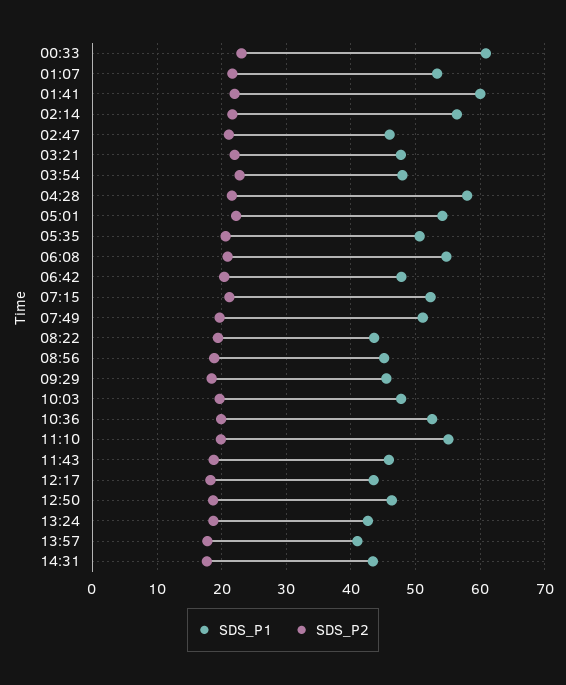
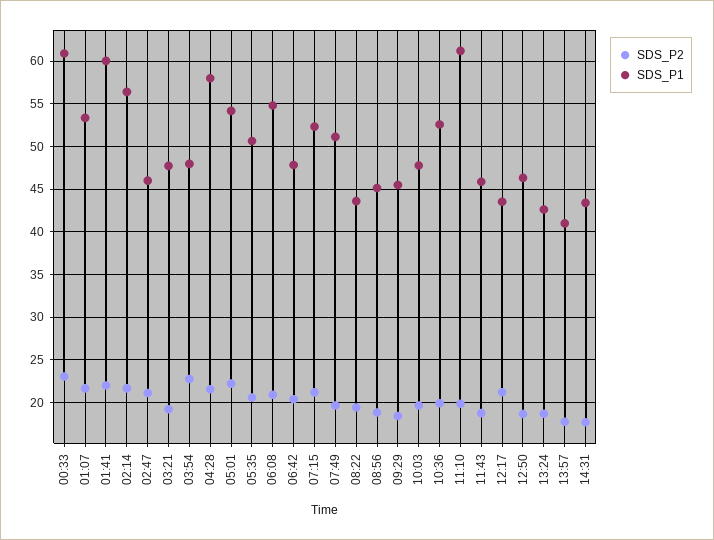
  {
    "SDS_P1": {
      "00:33": 61,
      "01:07": 53,
      "01:41": 60,
      "02:14": 56,
      "02:47": 46,
      "03:21": 48,
      "03:54": 48,
      "04:28": 58,
      "05:01": 54,
      "05:35": 51,
      "06:08": 55,
      "06:42": 48,
      "07:15": 52,
      "07:49": 51,
      "08:22": 44,
      "08:56": 45,
      "09:29": 46,
      "10:03": 48,
      "10:36": 53,
-     "11:10": 55,
+     "11:10": 61,
      "11:43": 46,
      "12:17": 44,
      "12:50": 46,
      "13:24": 43,
      "13:57": 41,
      "14:31": 43
    },
    "SDS_P2": {
      "00:33": 23,
      "01:07": 22,
      "01:41": 22,
      "02:14": 22,
      "02:47": 21,
-     "03:21": 22,
+     "03:21": 19,
      "03:54": 23,
      "04:28": 22,
      "05:01": 22,
      "05:35": 21,
      "06:08": 21,
      "06:42": 20,
      "07:15": 21,
      "07:49": 20,
      "08:22": 19,
      "08:56": 19,
      "09:29": 18,
      "10:03": 20,
      "10:36": 20,
      "11:10": 20,
      "11:43": 19,
-     "12:17": 18,
+     "12:17": 21,
      "12:50": 19,
      "13:24": 19,
      "13:57": 18,
      "14:31": 18
    }
  }

